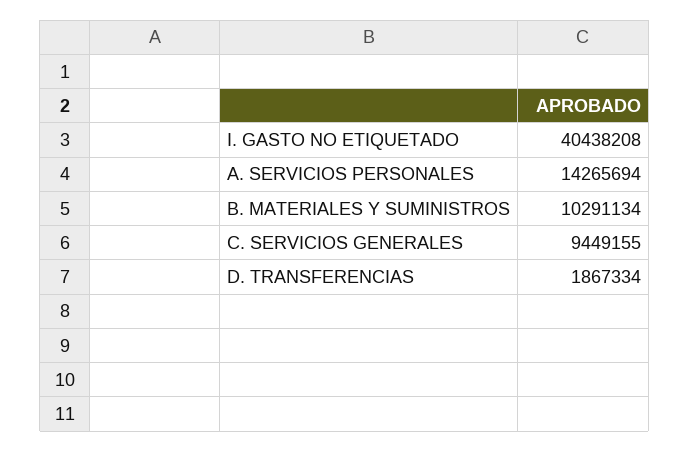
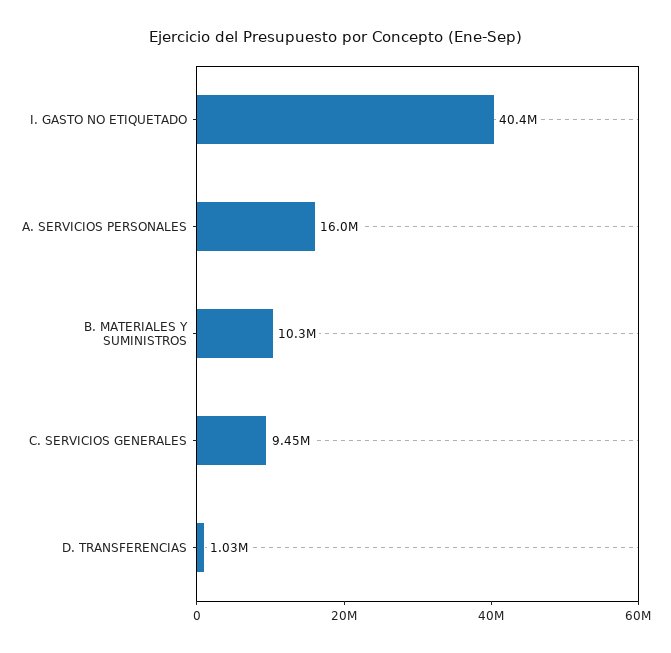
  {
    "I. GASTO NO ETIQUETADO": 40438208,
-   "A. SERVICIOS PERSONALES": 14265694,
+   "A. SERVICIOS PERSONALES": 16000000,
    "B. MATERIALES Y SUMINISTROS": 10291134,
    "C. SERVICIOS GENERALES": 9449155,
-   "D. TRANSFERENCIAS": 1867334
+   "D. TRANSFERENCIAS": 1030000
  }

